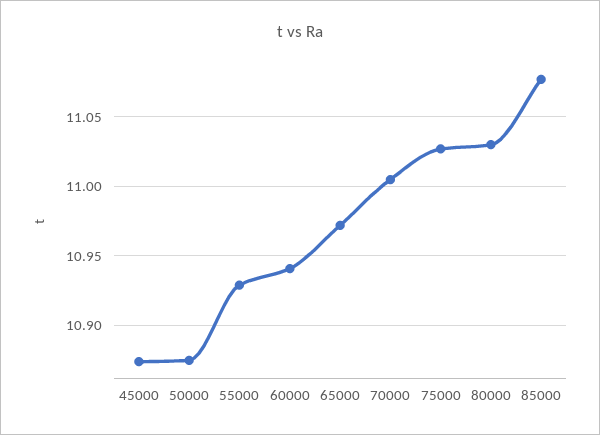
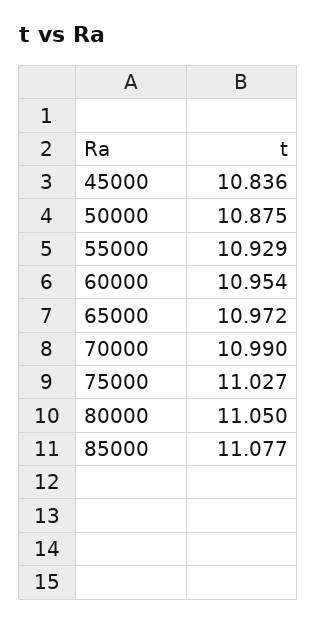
  {
-   "45000": 10.875,
+   "45000": 10.836,
    "50000": 10.875,
    "55000": 10.929,
-   "60000": 10.94,
+   "60000": 10.954,
    "65000": 10.972,
-   "70000": 11.005,
+   "70000": 10.99,
    "75000": 11.027,
-   "80000": 11.03,
+   "80000": 11.05,
    "85000": 11.077
  }

